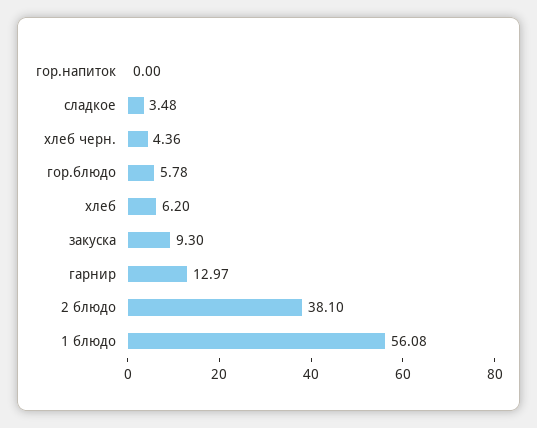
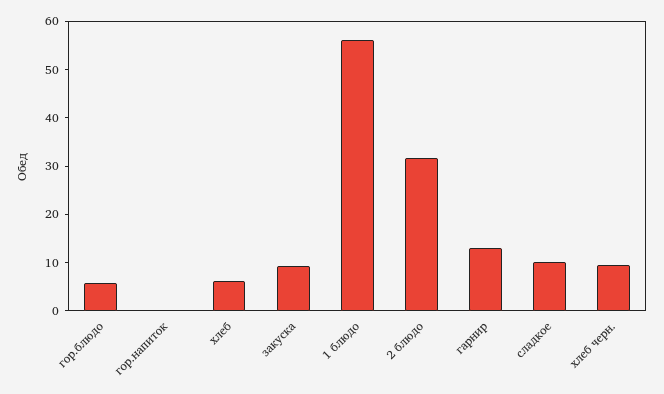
  {
    "гор.напиток": 0,
-   "сладкое": 3.48,
+   "сладкое": 10,
-   "хлеб черн.": 4.36,
+   "хлеб черн.": 10,
    "гор.блюдо": 5.78,
    "хлеб": 6.2,
    "закуска": 9.3,
    "гарнир": 12.97,
-   "2 блюдо": 38.1,
+   "2 блюдо": 32,
    "1 блюдо": 56.08
  }

